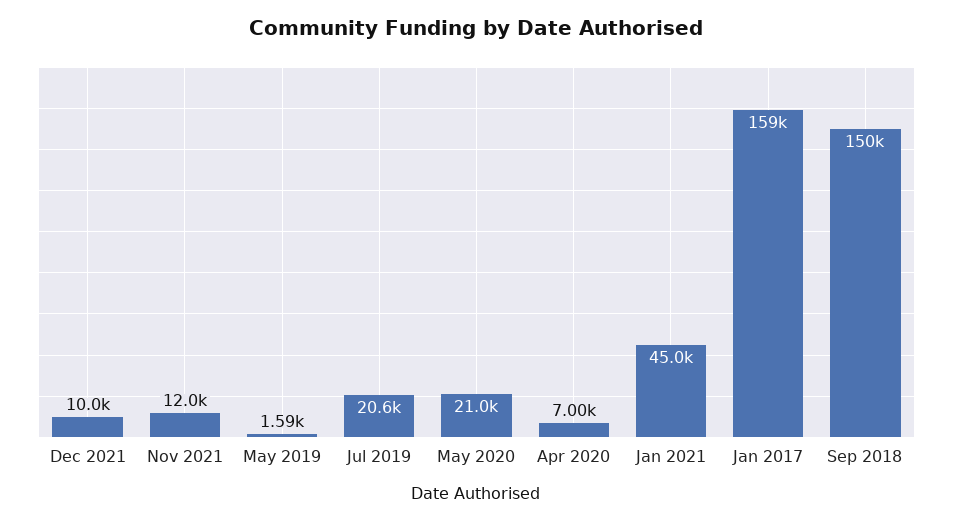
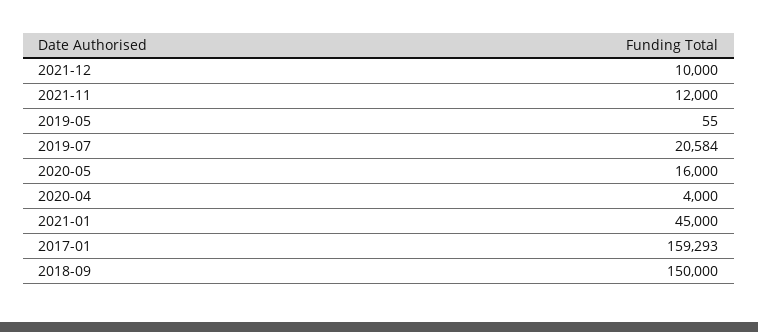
  {
    "Dec 2021": 10000,
    "Nov 2021": 12000,
-   "May 2019": 1590,
+   "May 2019": 55,
    "Jul 2019": 20584,
-   "May 2020": 21000,
+   "May 2020": 16000,
-   "Apr 2020": 7000,
+   "Apr 2020": 4000,
    "Jan 2021": 45000,
    "Jan 2017": 159293,
    "Sep 2018": 150000
  }

